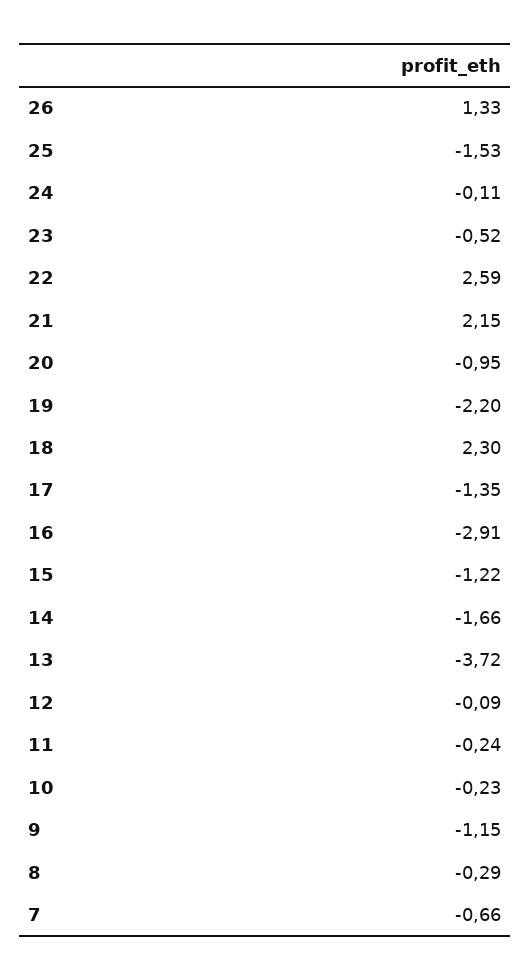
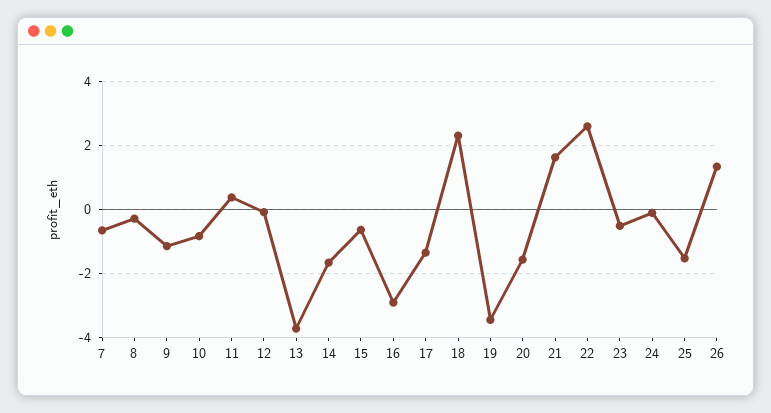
  {
    "26": 1.33,
    "25": -1.53,
    "24": -0.11,
    "23": -0.52,
    "22": 2.59,
-   "21": 2.15,
+   "21": 1.6,
-   "20": -0.95,
+   "20": -1.6,
-   "19": -2.2,
+   "19": -3.4,
    "18": 2.3,
    "17": -1.35,
    "16": -2.91,
-   "15": -1.22,
+   "15": -0.6,
    "14": -1.66,
    "13": -3.72,
    "12": -0.09,
-   "11": -0.24,
+   "11": 0.4,
-   "10": -0.23,
+   "10": -0.8,
    "9": -1.15,
    "8": -0.29,
    "7": -0.66
  }

